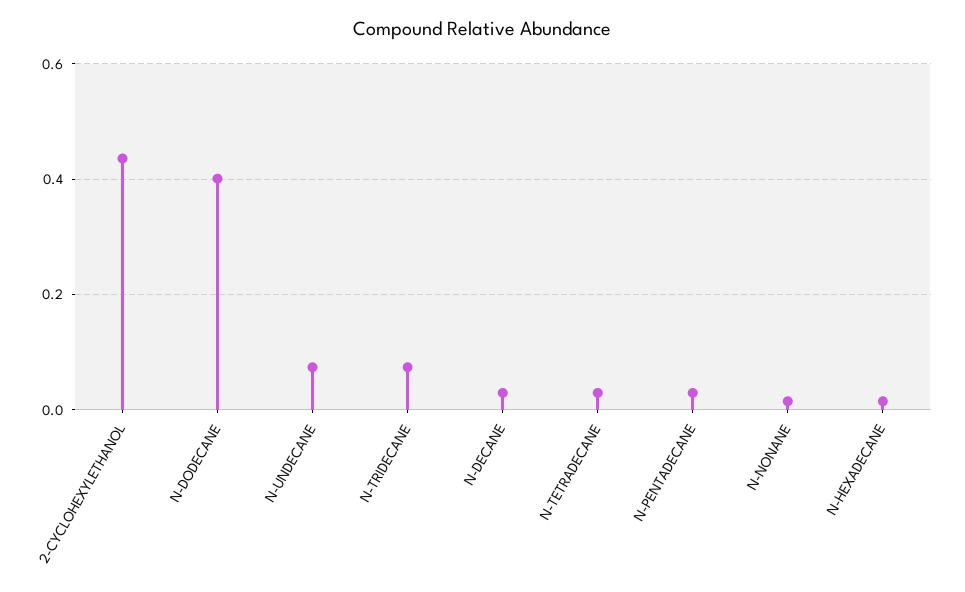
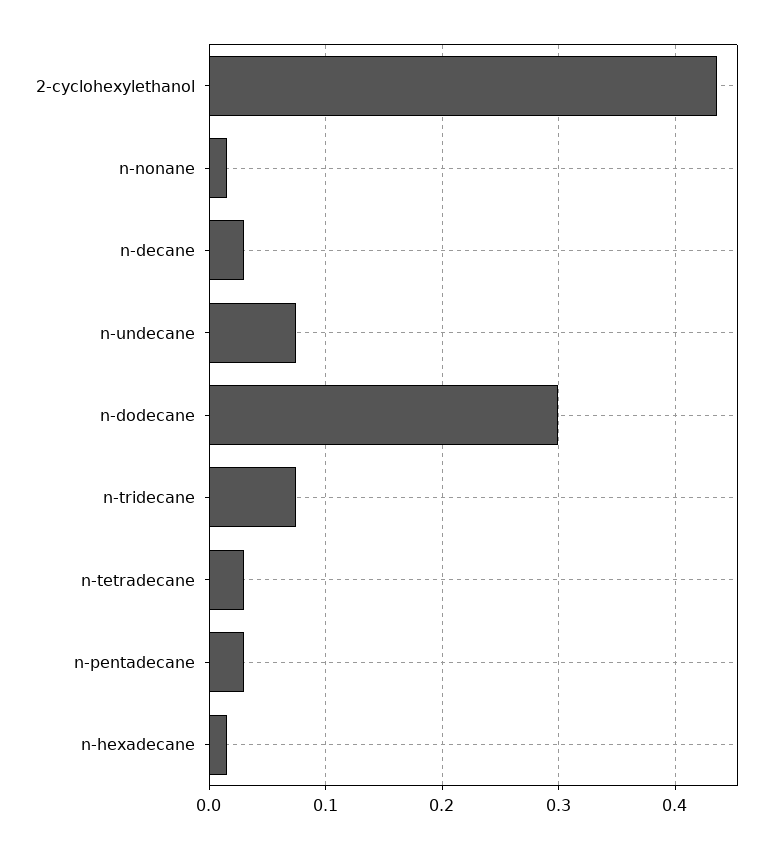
  {
    "2-CYCLOHEXYLETHANOL": 0.44,
-   "N-DODECANE": 0.4,
+   "N-DODECANE": 0.3,
    "N-UNDECANE": 0.07,
    "N-TRIDECANE": 0.07,
    "N-DECANE": 0.03,
    "N-TETRADECANE": 0.03,
    "N-PENTADECANE": 0.03,
    "N-NONANE": 0.01,
    "N-HEXADECANE": 0.01
  }

